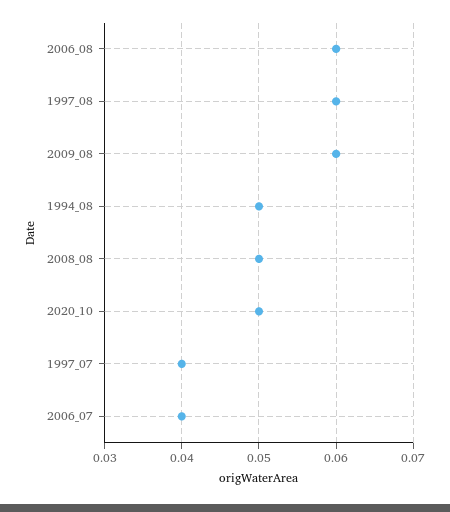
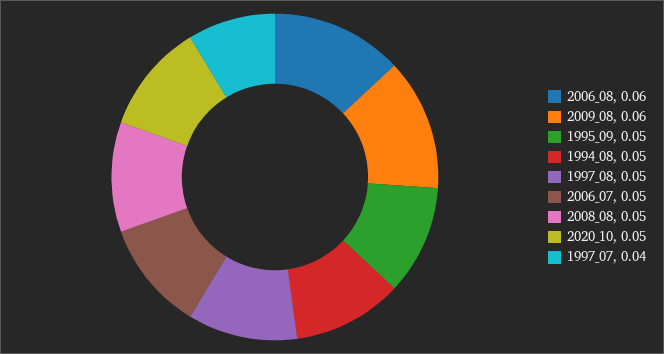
  {
    "2006_08": 0.06,
-   "1997_08": 0.06,
+   "1997_08": 0.05,
    "2009_08": 0.06,
    "1994_08": 0.05,
    "2008_08": 0.05,
    "2020_10": 0.05,
    "1997_07": 0.04,
-   "2006_07": 0.04
+   "2006_07": 0.05,
+   "1995_09": 0.05
  }

